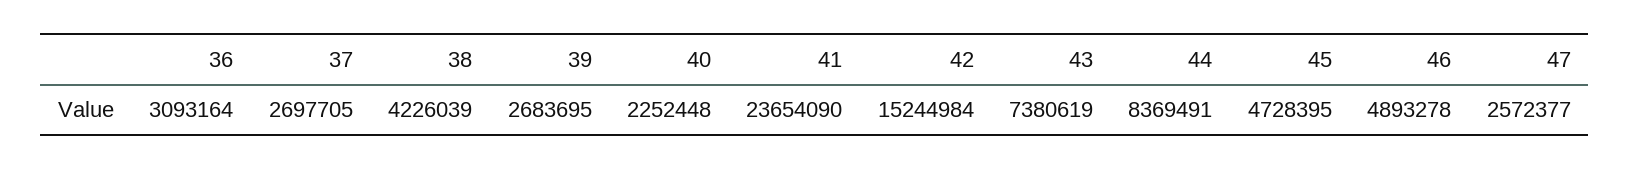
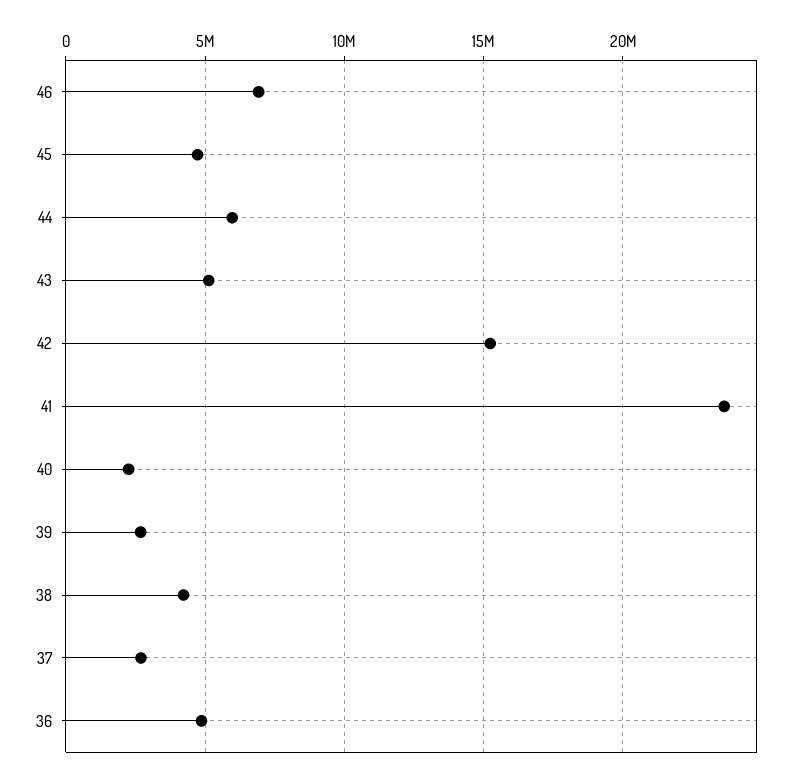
  {
-   "36": 3093164,
+   "36": 5000000,
    "37": 2697705,
    "38": 4226039,
    "39": 2683695,
    "40": 2252448,
    "41": 23654090,
    "42": 15244984,
-   "43": 7380619,
+   "43": 5000000,
-   "44": 8369491,
+   "44": 6000000,
    "45": 4728395,
-   "46": 4893278,
+   "46": 7000000
-   "47": 2572377
  }

